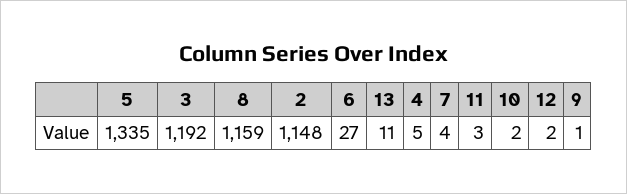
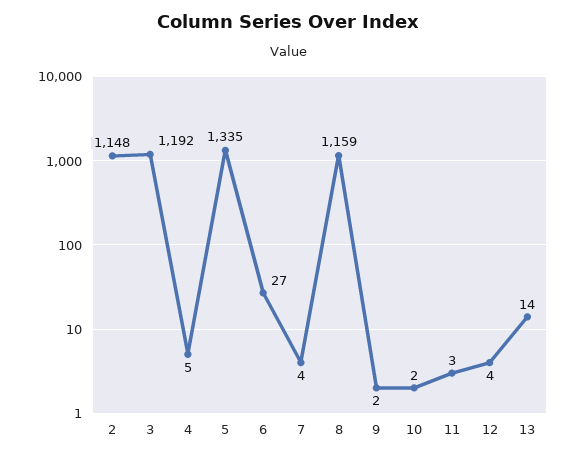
  {
    "5": 1335,
    "3": 1192,
    "8": 1159,
    "2": 1148,
    "6": 27,
-   "13": 11,
+   "13": 14,
    "4": 5,
    "7": 4,
    "11": 3,
    "10": 2,
-   "12": 2,
+   "12": 4,
-   "9": 1
+   "9": 2
  }

